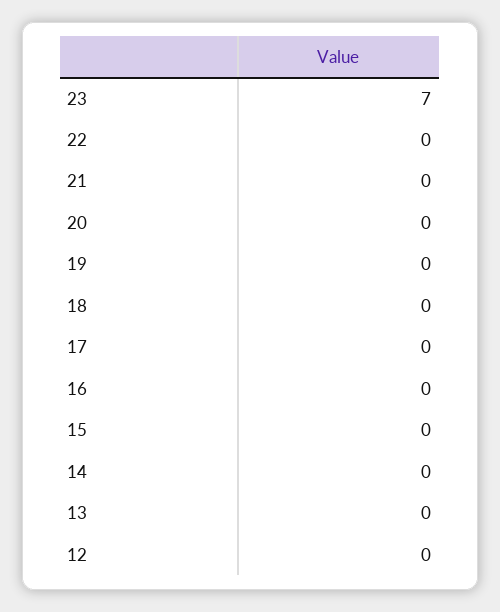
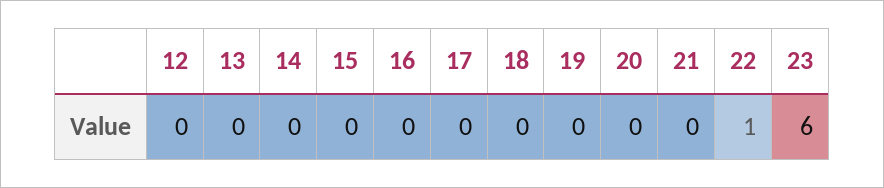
  {
-   "23": 7,
+   "23": 6,
-   "22": 0,
+   "22": 1,
    "21": 0,
    "20": 0,
    "19": 0,
    "18": 0,
    "17": 0,
    "16": 0,
    "15": 0,
    "14": 0,
    "13": 0,
    "12": 0
  }

